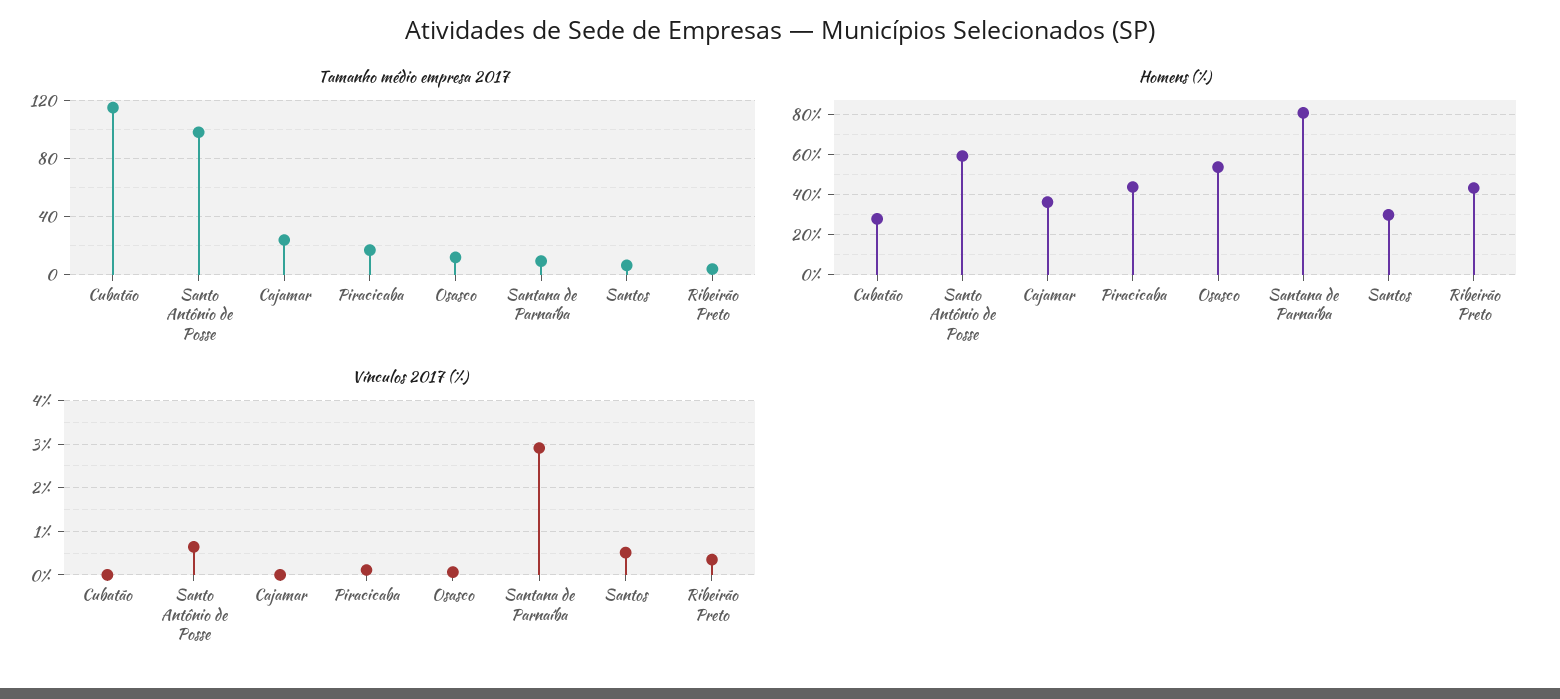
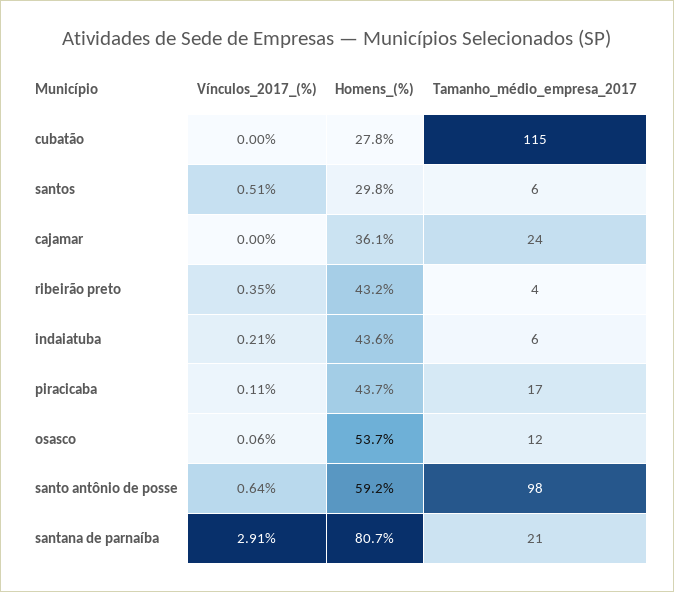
  {
    "Tamanho médio empresa 2017": {
      "Cubatão": 115,
      "Santo Antônio de Posse": 98,
      "Cajamar": 24,
      "Piracicaba": 17,
      "Osasco": 12,
-     "Santana de Parnaíba": 10,
+     "Santana de Parnaíba": 21,
      "Santos": 6,
-     "Ribeirão Preto": 4
+     "Ribeirão Preto": 4,
+     "indaiatuba": 6
    },
    "Homens (%)": {
      "Cubatão": 27.8,
      "Santo Antônio de Posse": 59.2,
      "Cajamar": 36.1,
      "Piracicaba": 43.7,
      "Osasco": 53.7,
      "Santana de Parnaíba": 80.7,
      "Santos": 29.8,
-     "Ribeirão Preto": 43.2
+     "Ribeirão Preto": 43.2,
+     "indaiatuba": 43.6
    },
    "Vínculos 2017 (%)": {
      "Cubatão": 0,
      "Santo Antônio de Posse": 0.64,
      "Cajamar": 0,
      "Piracicaba": 0.11,
      "Osasco": 0.06,
      "Santana de Parnaíba": 2.91,
      "Santos": 0.51,
-     "Ribeirão Preto": 0.35
+     "Ribeirão Preto": 0.35,
+     "indaiatuba": 0.21
    }
  }

